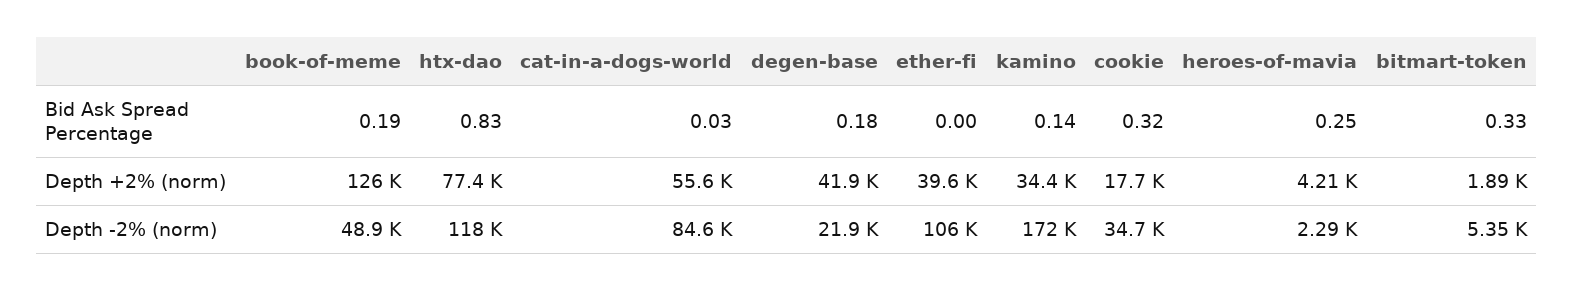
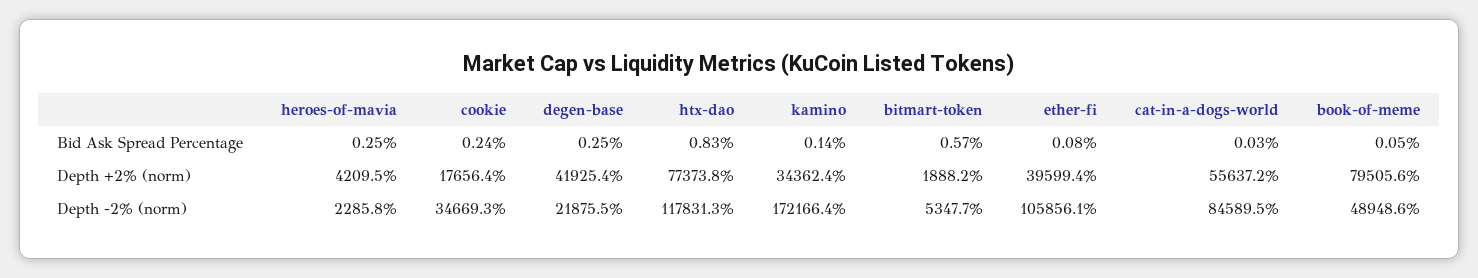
  {
    "book-of-meme": {
-     "Bid Ask Spread Percentage": 0.19,
+     "Bid Ask Spread Percentage": 0.05,
-     "Depth +2% (norm)": 126000,
+     "Depth +2% (norm)": 79505.6,
      "Depth -2% (norm)": 48948.6
    },
    "htx-dao": {
      "Bid Ask Spread Percentage": 0.83,
      "Depth +2% (norm)": 77373.8,
      "Depth -2% (norm)": 117831.3
    },
    "cat-in-a-dogs-world": {
      "Bid Ask Spread Percentage": 0.03,
      "Depth +2% (norm)": 55637.2,
      "Depth -2% (norm)": 84589.5
    },
    "degen-base": {
-     "Bid Ask Spread Percentage": 0.18,
+     "Bid Ask Spread Percentage": 0.25,
      "Depth +2% (norm)": 41925.4,
      "Depth -2% (norm)": 21875.5
    },
    "ether-fi": {
-     "Bid Ask Spread Percentage": 0,
+     "Bid Ask Spread Percentage": 0.08,
      "Depth +2% (norm)": 39599.4,
      "Depth -2% (norm)": 105856.1
    },
    "kamino": {
      "Bid Ask Spread Percentage": 0.14,
      "Depth +2% (norm)": 34362.4,
      "Depth -2% (norm)": 172166.4
    },
    "cookie": {
-     "Bid Ask Spread Percentage": 0.32,
+     "Bid Ask Spread Percentage": 0.24,
      "Depth +2% (norm)": 17656.4,
      "Depth -2% (norm)": 34669.3
    },
    "heroes-of-mavia": {
      "Bid Ask Spread Percentage": 0.25,
      "Depth +2% (norm)": 4209.5,
      "Depth -2% (norm)": 2285.8
    },
    "bitmart-token": {
-     "Bid Ask Spread Percentage": 0.33,
+     "Bid Ask Spread Percentage": 0.57,
      "Depth +2% (norm)": 1888.2,
      "Depth -2% (norm)": 5347.7
    }
  }

